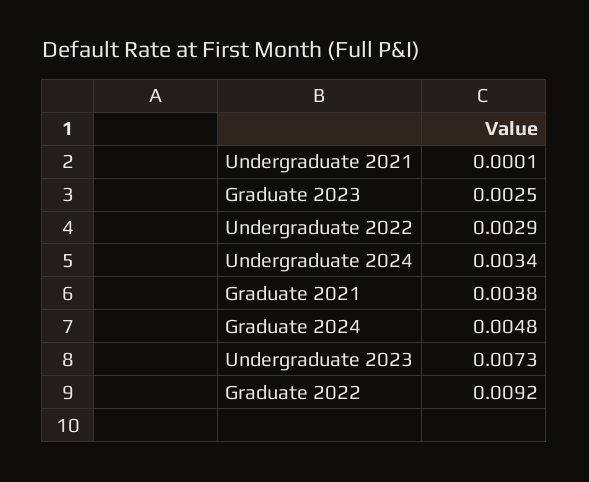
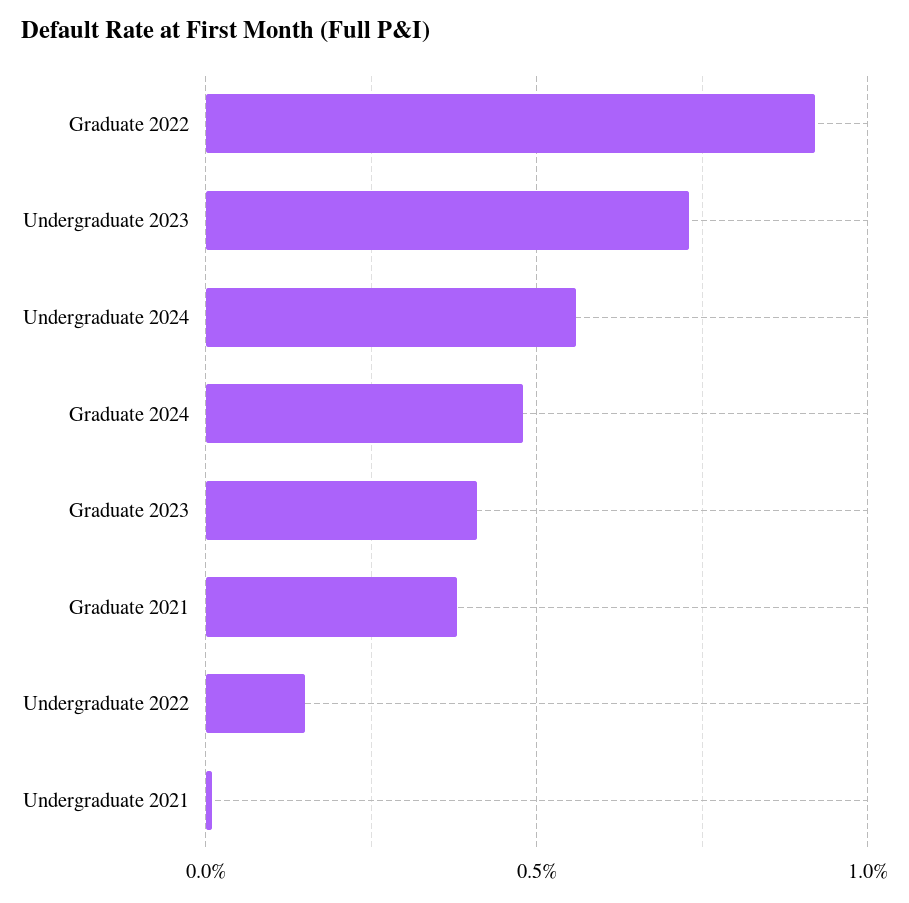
  {
    "Undergraduate 2021": 0.0001,
-   "Graduate 2023": 0.0025,
+   "Graduate 2023": 0.004,
-   "Undergraduate 2022": 0.0029,
+   "Undergraduate 2022": 0.0015,
-   "Undergraduate 2024": 0.0034,
+   "Undergraduate 2024": 0.0055,
    "Graduate 2021": 0.0038,
    "Graduate 2024": 0.0048,
    "Undergraduate 2023": 0.0073,
    "Graduate 2022": 0.0092
  }

